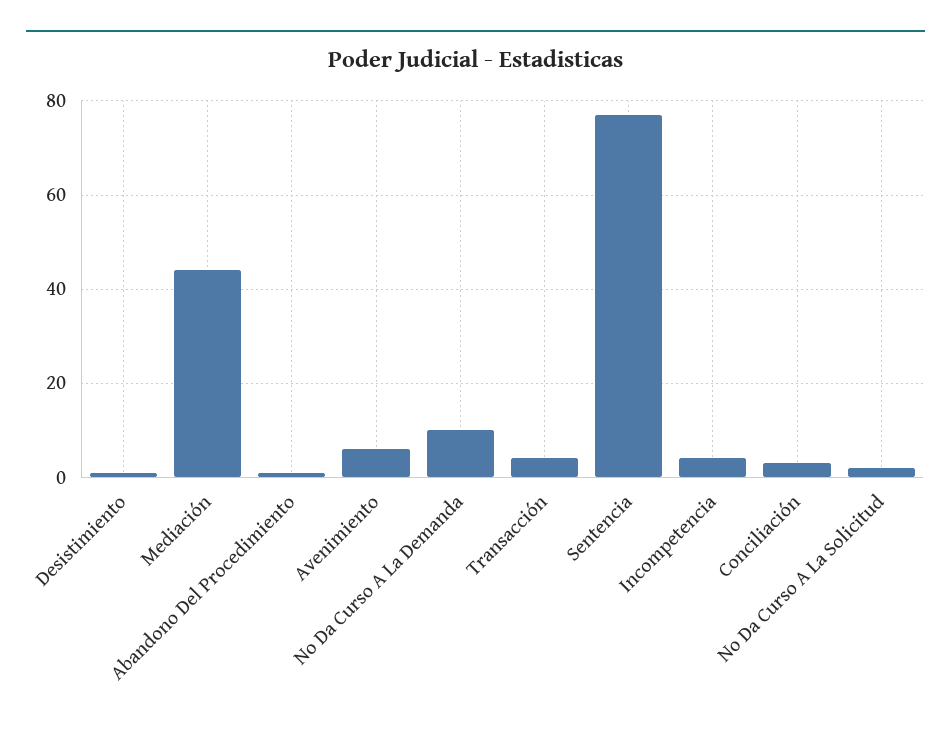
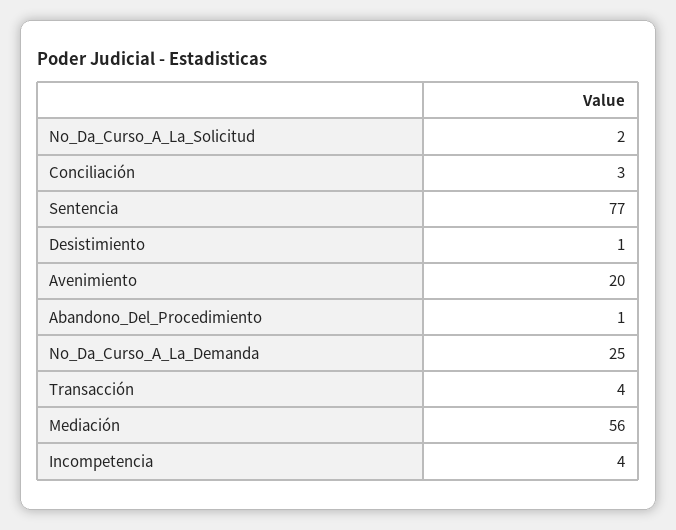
  {
    "Desistimiento": 1,
-   "Mediación": 45,
+   "Mediación": 56,
    "Abandono Del Procedimiento": 1,
-   "Avenimiento": 5,
+   "Avenimiento": 20,
-   "No Da Curso A La Demanda": 10,
+   "No Da Curso A La Demanda": 25,
    "Transacción": 4,
    "Sentencia": 77,
    "Incompetencia": 4,
    "Conciliación": 3,
    "No Da Curso A La Solicitud": 2
  }

